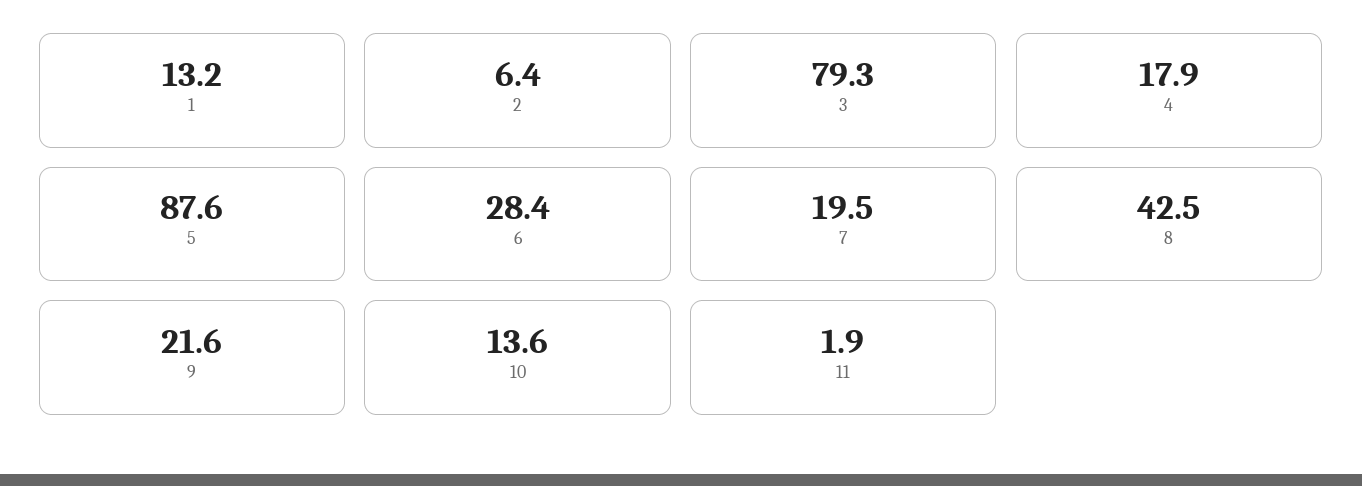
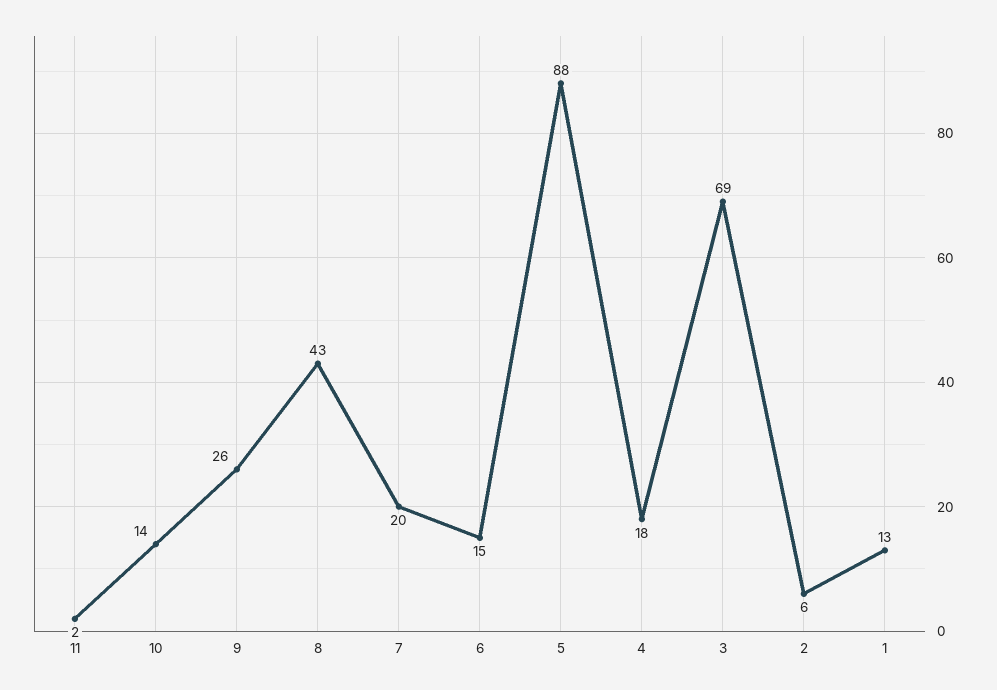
  {
    "1": 13.2,
    "2": 6.4,
-   "3": 79.3,
+   "3": 69,
    "4": 17.9,
    "5": 87.6,
-   "6": 28.4,
+   "6": 15,
    "7": 19.5,
    "8": 42.5,
-   "9": 21.6,
+   "9": 26,
    "10": 13.6,
    "11": 1.9
  }

